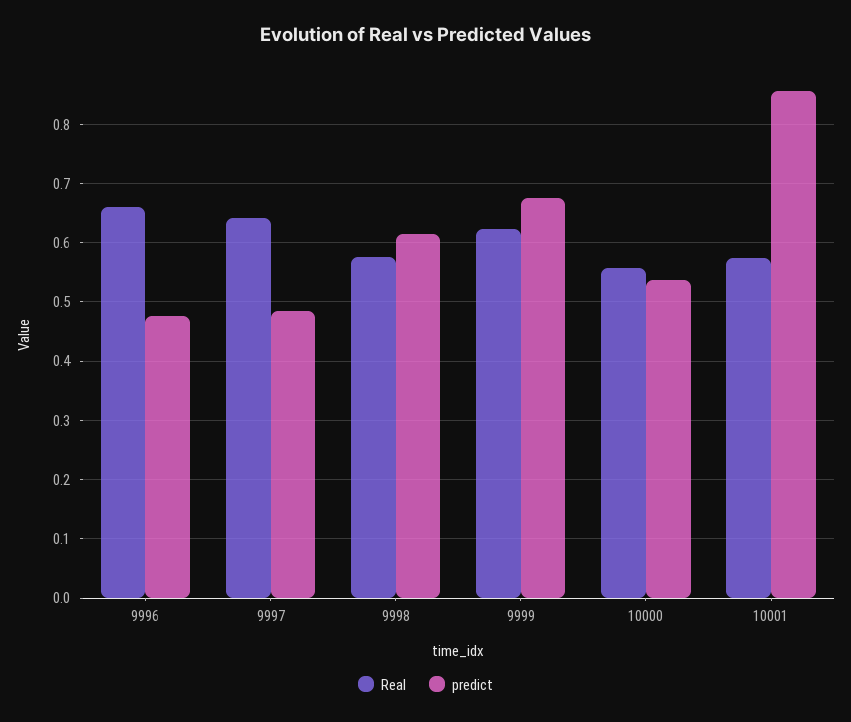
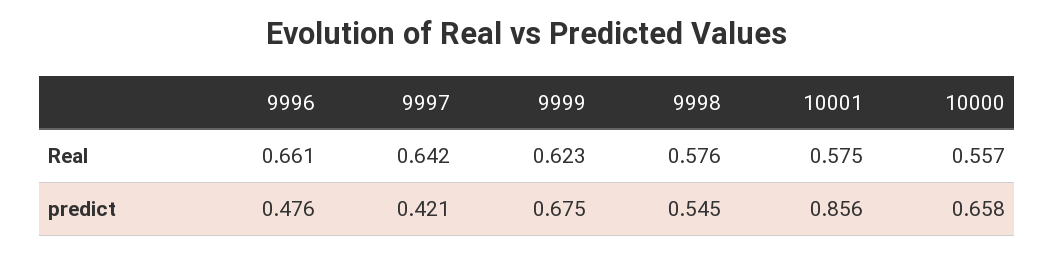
  {
    "Real": {
      "9996": 0.661,
      "9997": 0.642,
      "9998": 0.576,
      "9999": 0.623,
      "10000": 0.557,
      "10001": 0.575
    },
    "predict": {
      "9996": 0.476,
-     "9997": 0.48,
+     "9997": 0.421,
-     "9998": 0.62,
+     "9998": 0.545,
      "9999": 0.675,
-     "10000": 0.54,
+     "10000": 0.658,
      "10001": 0.856
    }
  }

